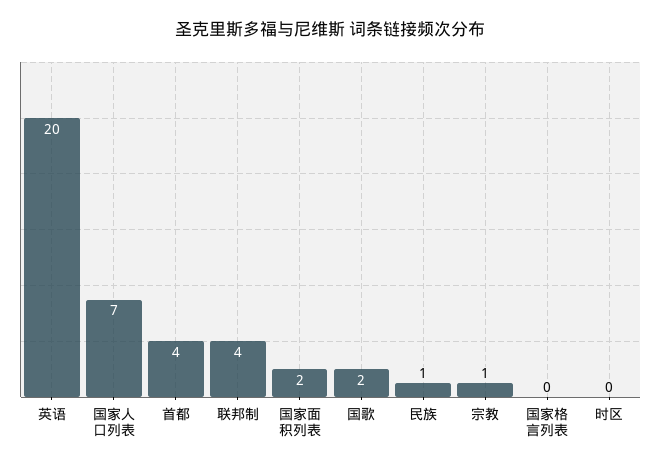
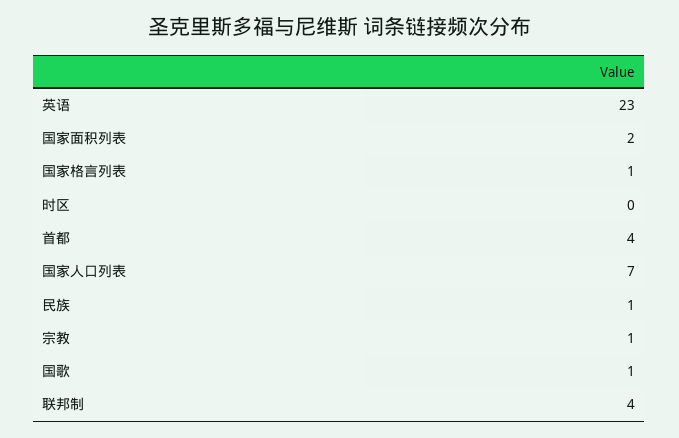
  {
-   "英语": 20,
+   "英语": 23,
    "国家人口列表": 7,
    "首都": 4,
    "联邦制": 4,
    "国家面积列表": 2,
-   "国歌": 2,
+   "国歌": 1,
    "民族": 1,
    "宗教": 1,
-   "国家格言列表": 0,
+   "国家格言列表": 1,
    "时区": 0
  }

